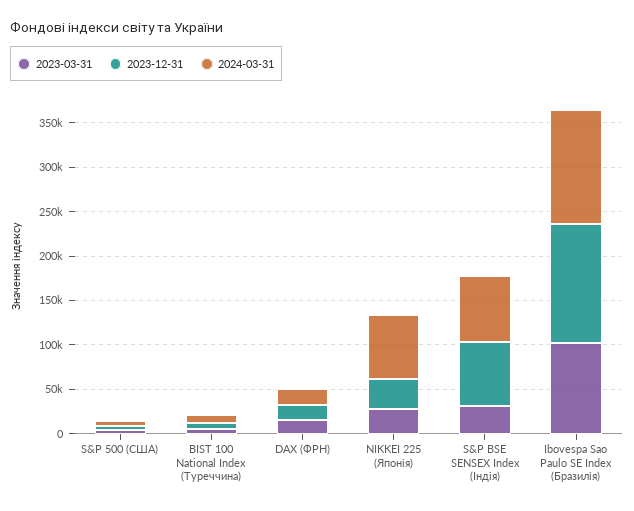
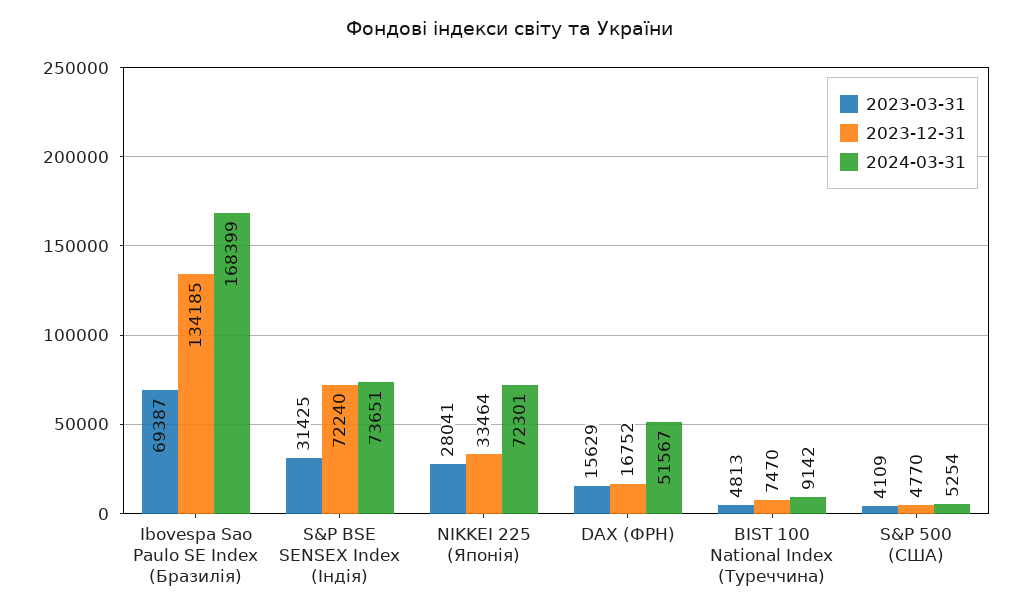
  {
    "2023-03-31": {
      "S&P 500 (США)": 4109,
      "BIST 100 National Index (Туреччина)": 4813,
      "DAX (ФРН)": 15629,
      "NIKKEI 225 (Японія)": 28041,
      "S&P BSE SENSEX Index (Індія)": 31425,
-     "Ibovespa Sao Paulo SE Index (Бразилія)": 100000
+     "Ibovespa Sao Paulo SE Index (Бразилія)": 69387
    },
    "2023-12-31": {
      "S&P 500 (США)": 4770,
      "BIST 100 National Index (Туреччина)": 7470,
      "DAX (ФРН)": 16752,
      "NIKKEI 225 (Японія)": 33464,
      "S&P BSE SENSEX Index (Індія)": 72240,
      "Ibovespa Sao Paulo SE Index (Бразилія)": 134185
    },
    "2024-03-31": {
      "S&P 500 (США)": 5254,
      "BIST 100 National Index (Туреччина)": 9142,
-     "DAX (ФРН)": 20000,
+     "DAX (ФРН)": 51567,
      "NIKKEI 225 (Японія)": 72301,
      "S&P BSE SENSEX Index (Індія)": 73651,
-     "Ibovespa Sao Paulo SE Index (Бразилія)": 130000
+     "Ibovespa Sao Paulo SE Index (Бразилія)": 168399
    }
  }

